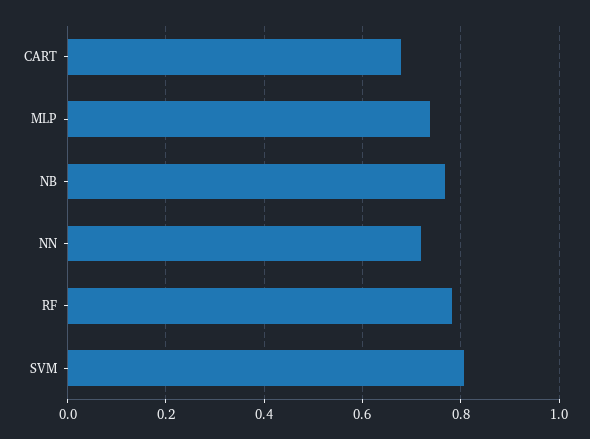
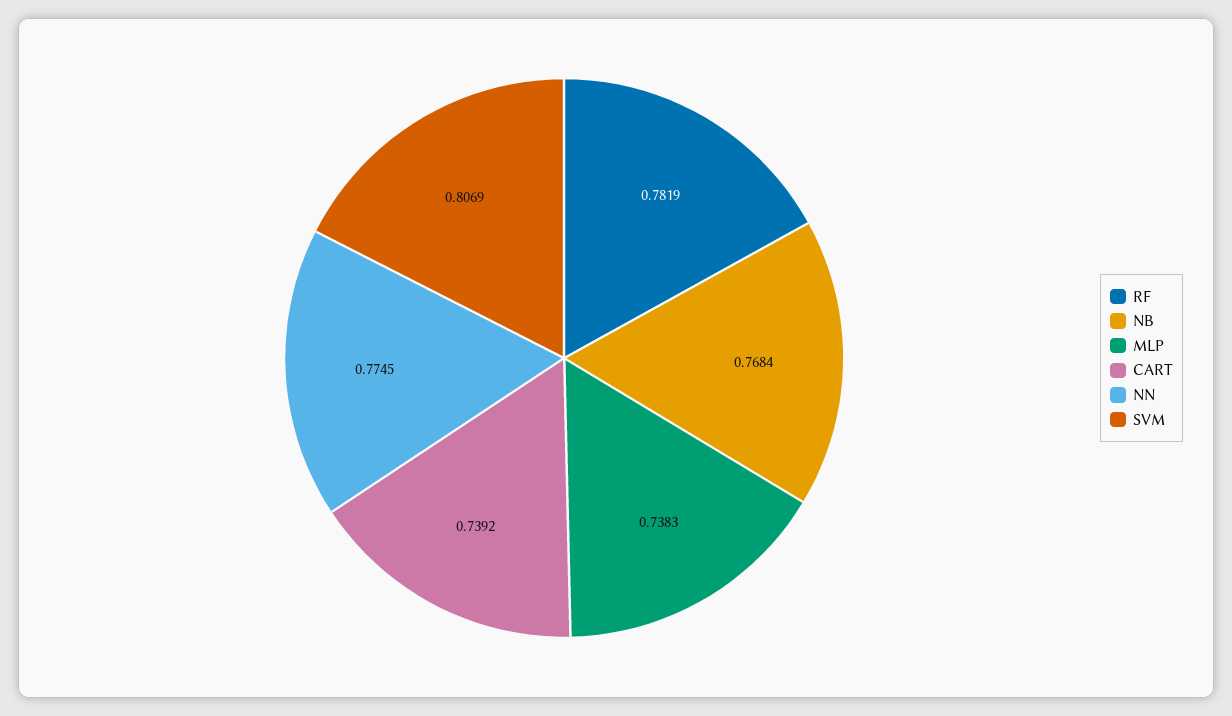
  {
-   "CART": 0.68,
+   "CART": 0.7392,
    "MLP": 0.7383,
    "NB": 0.7684,
-   "NN": 0.72,
+   "NN": 0.7745,
    "RF": 0.7819,
    "SVM": 0.8069
  }

